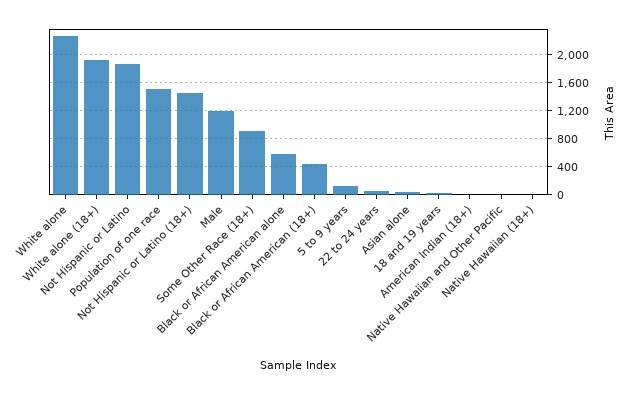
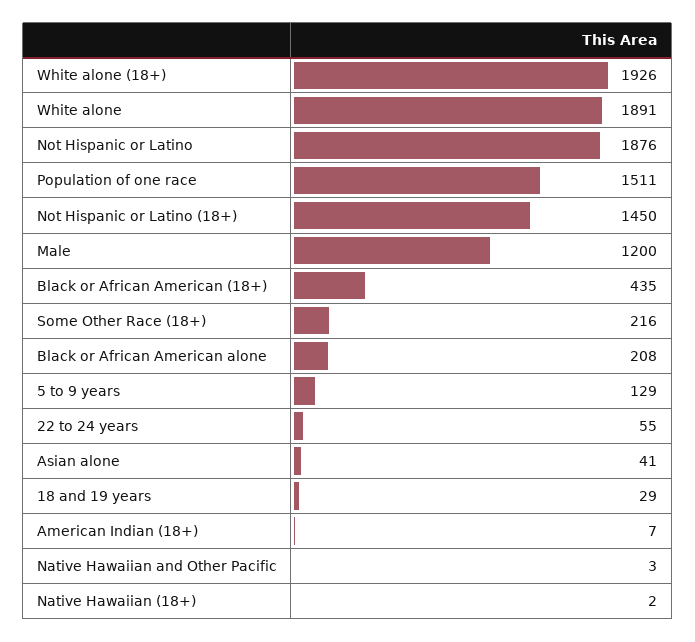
  {
-   "White alone": 2300,
+   "White alone": 1891,
    "White alone (18+)": 1926,
    "Not Hispanic or Latino": 1876,
    "Population of one race": 1511,
    "Not Hispanic or Latino (18+)": 1450,
    "Male": 1200,
-   "Some Other Race (18+)": 900,
+   "Some Other Race (18+)": 216,
-   "Black or African American alone": 600,
+   "Black or African American alone": 208,
    "Black or African American (18+)": 435,
    "5 to 9 years": 129,
    "22 to 24 years": 55,
    "Asian alone": 41,
    "18 and 19 years": 29,
    "American Indian (18+)": 7,
    "Native Hawaiian and Other Pacific": 3,
    "Native Hawaiian (18+)": 2
  }

